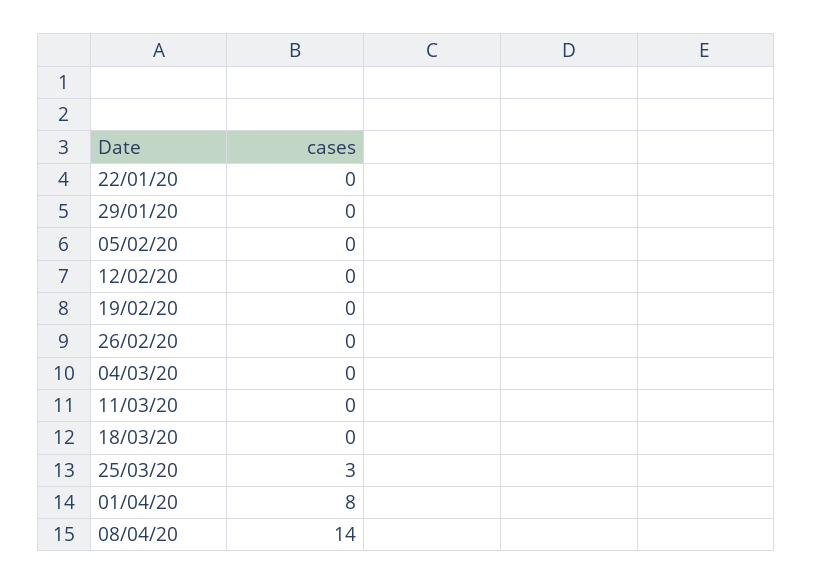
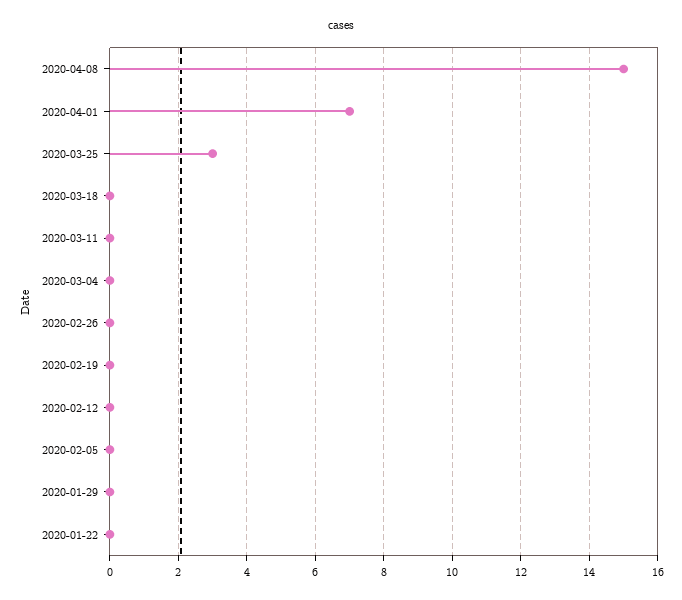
  {
    "22/01/20": 0,
    "29/01/20": 0,
    "05/02/20": 0,
    "12/02/20": 0,
    "19/02/20": 0,
    "26/02/20": 0,
    "04/03/20": 0,
    "11/03/20": 0,
    "18/03/20": 0,
    "25/03/20": 3,
-   "01/04/20": 8,
+   "01/04/20": 7,
-   "08/04/20": 14
+   "08/04/20": 15
  }

